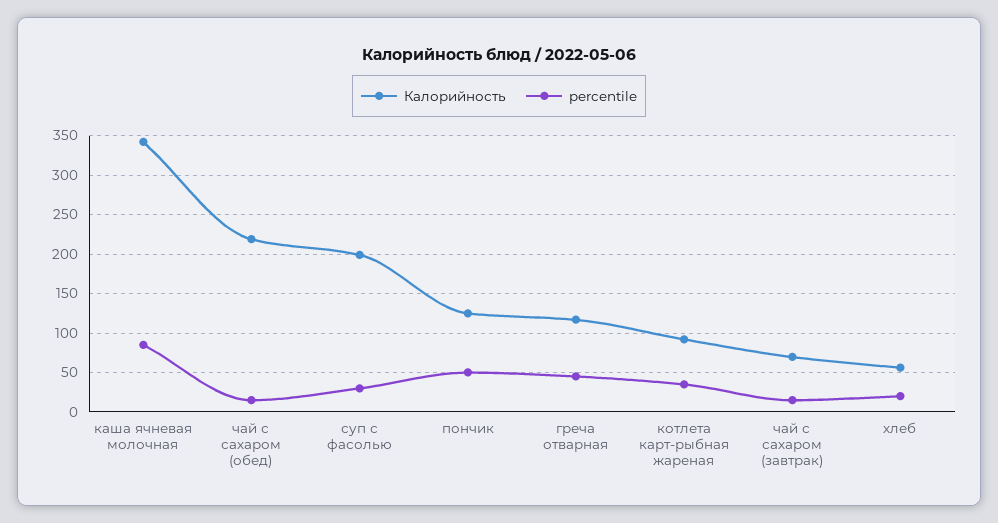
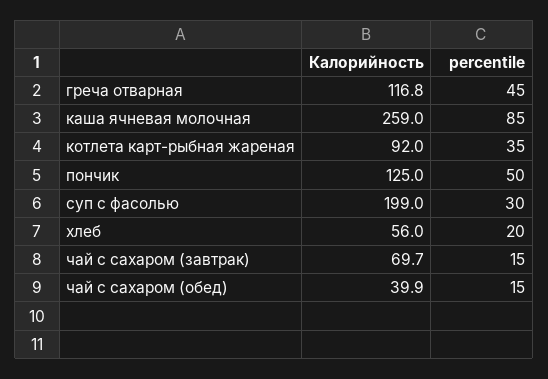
  {
    "Калорийность": {
-     "каша ячневая молочная": 340,
+     "каша ячневая молочная": 259,
-     "чай с сахаром (обед)": 220,
+     "чай с сахаром (обед)": 39.9,
      "суп с фасолью": 199,
      "пончик": 125,
      "греча отварная": 116.8,
      "котлета карт-рыбная жареная": 92,
      "чай с сахаром (завтрак)": 69.7,
      "хлеб": 56
    },
    "percentile": {
      "каша ячневая молочная": 85,
      "чай с сахаром (обед)": 15,
      "суп с фасолью": 30,
      "пончик": 50,
      "греча отварная": 45,
      "котлета карт-рыбная жареная": 35,
      "чай с сахаром (завтрак)": 15,
      "хлеб": 20
    }
  }

